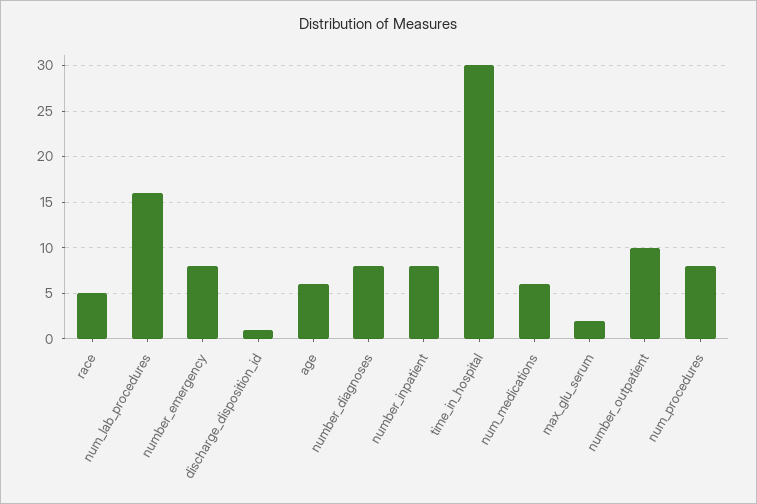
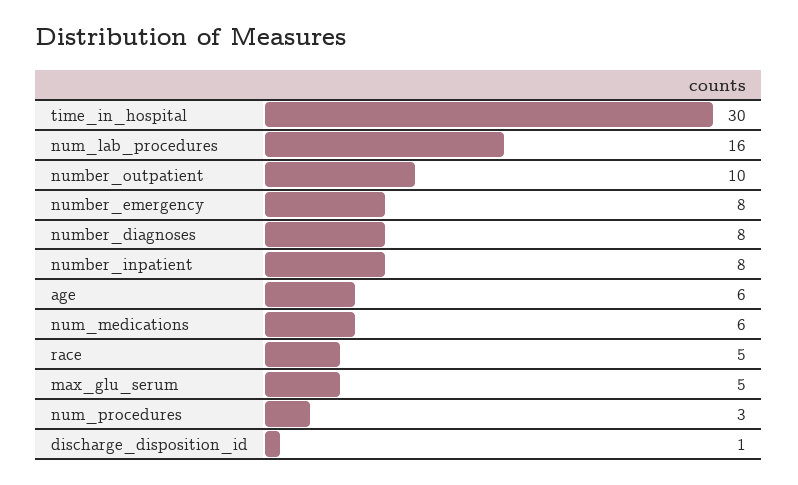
  {
    "race": 5,
    "num_lab_procedures": 16,
    "number_emergency": 8,
    "discharge_disposition_id": 1,
    "age": 6,
    "number_diagnoses": 8,
    "number_inpatient": 8,
    "time_in_hospital": 30,
    "num_medications": 6,
-   "max_glu_serum": 2,
+   "max_glu_serum": 5,
    "number_outpatient": 10,
-   "num_procedures": 8
+   "num_procedures": 3
  }

